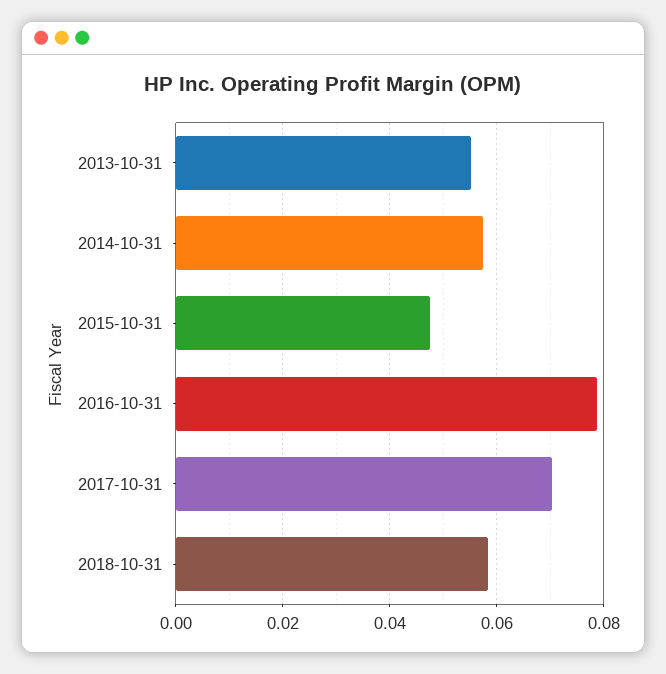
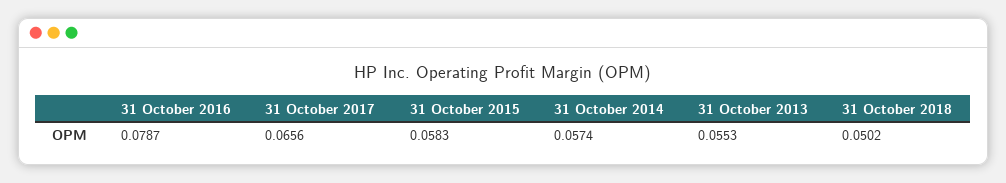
  {
    "2013-10-31": 0.0553,
    "2014-10-31": 0.0574,
-   "2015-10-31": 0.048,
+   "2015-10-31": 0.0583,
    "2016-10-31": 0.0787,
-   "2017-10-31": 0.07,
+   "2017-10-31": 0.0656,
-   "2018-10-31": 0.058
+   "2018-10-31": 0.0502
  }

